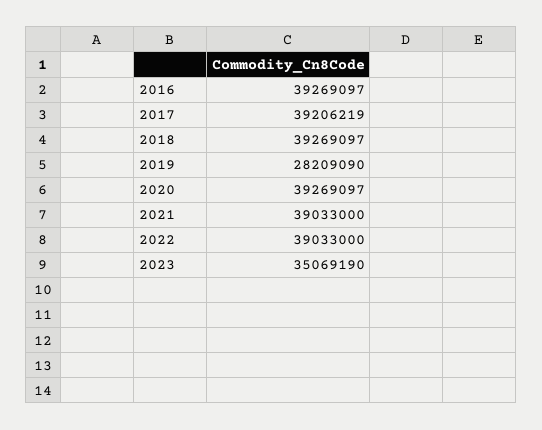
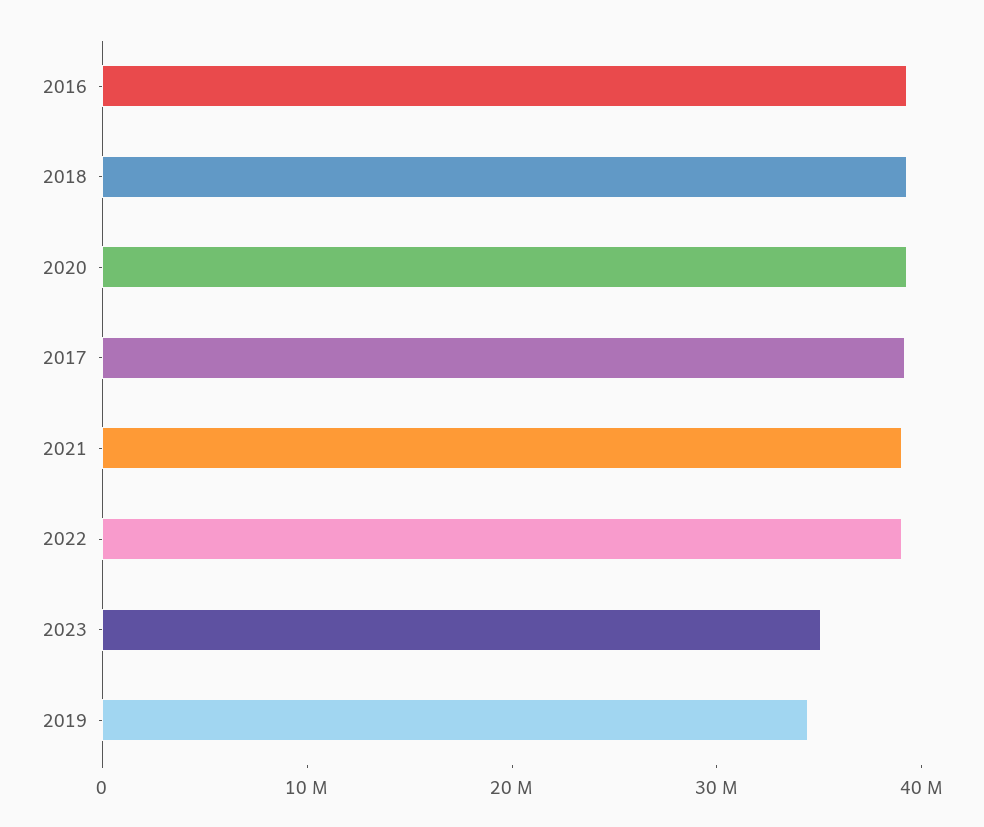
  {
    "2016": 39269097,
    "2017": 39206219,
    "2018": 39269097,
-   "2019": 28209090,
+   "2019": 34000000,
    "2020": 39269097,
    "2021": 39033000,
    "2022": 39033000,
    "2023": 35069190
  }

